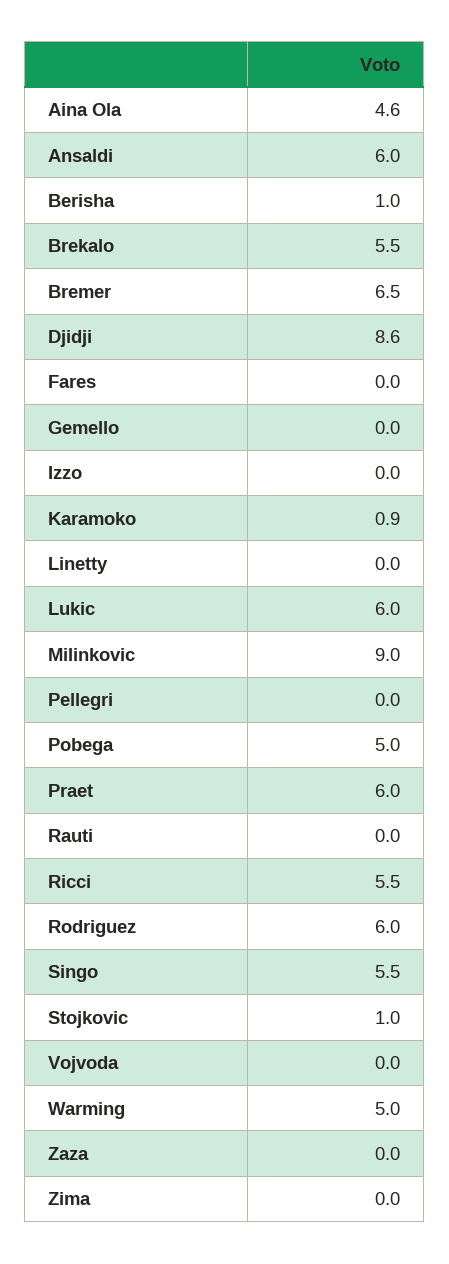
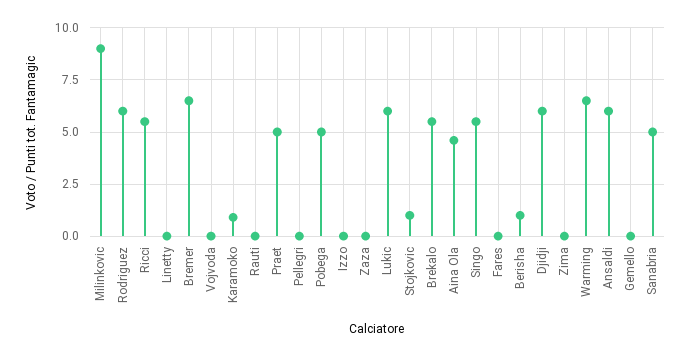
  {
    "Aina Ola": 4.6,
    "Ansaldi": 6,
    "Berisha": 1,
    "Brekalo": 5.5,
    "Bremer": 6.5,
-   "Djidji": 8.6,
+   "Djidji": 6,
    "Fares": 0,
    "Gemello": 0,
    "Izzo": 0,
    "Karamoko": 0.9,
    "Linetty": 0,
    "Lukic": 6,
    "Milinkovic": 9,
    "Pellegri": 0,
    "Pobega": 5,
-   "Praet": 6,
+   "Praet": 5,
    "Rauti": 0,
    "Ricci": 5.5,
    "Rodriguez": 6,
    "Singo": 5.5,
    "Stojkovic": 1,
    "Vojvoda": 0,
-   "Warming": 5,
+   "Warming": 6.5,
    "Zaza": 0,
-   "Zima": 0
+   "Zima": 0,
+   "Sanabria": 5
  }

